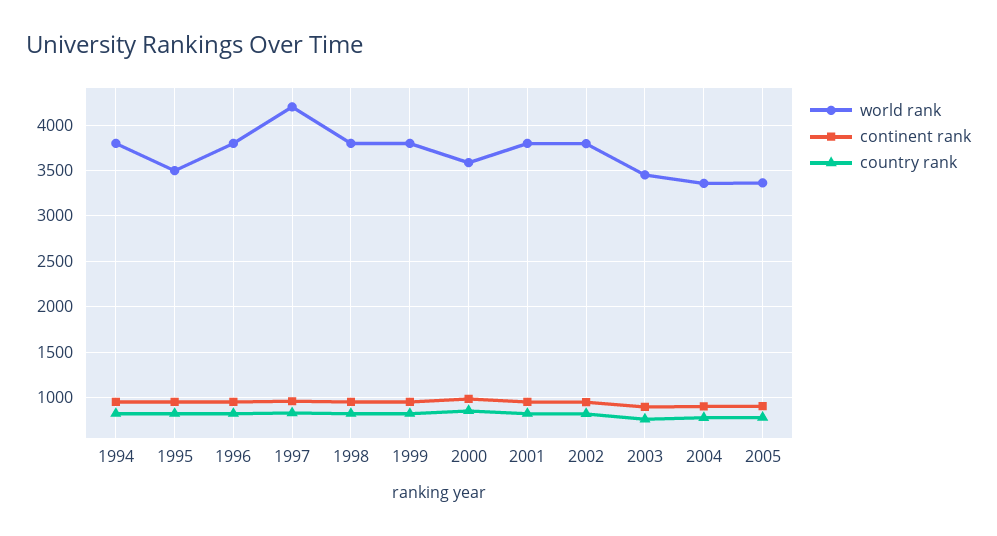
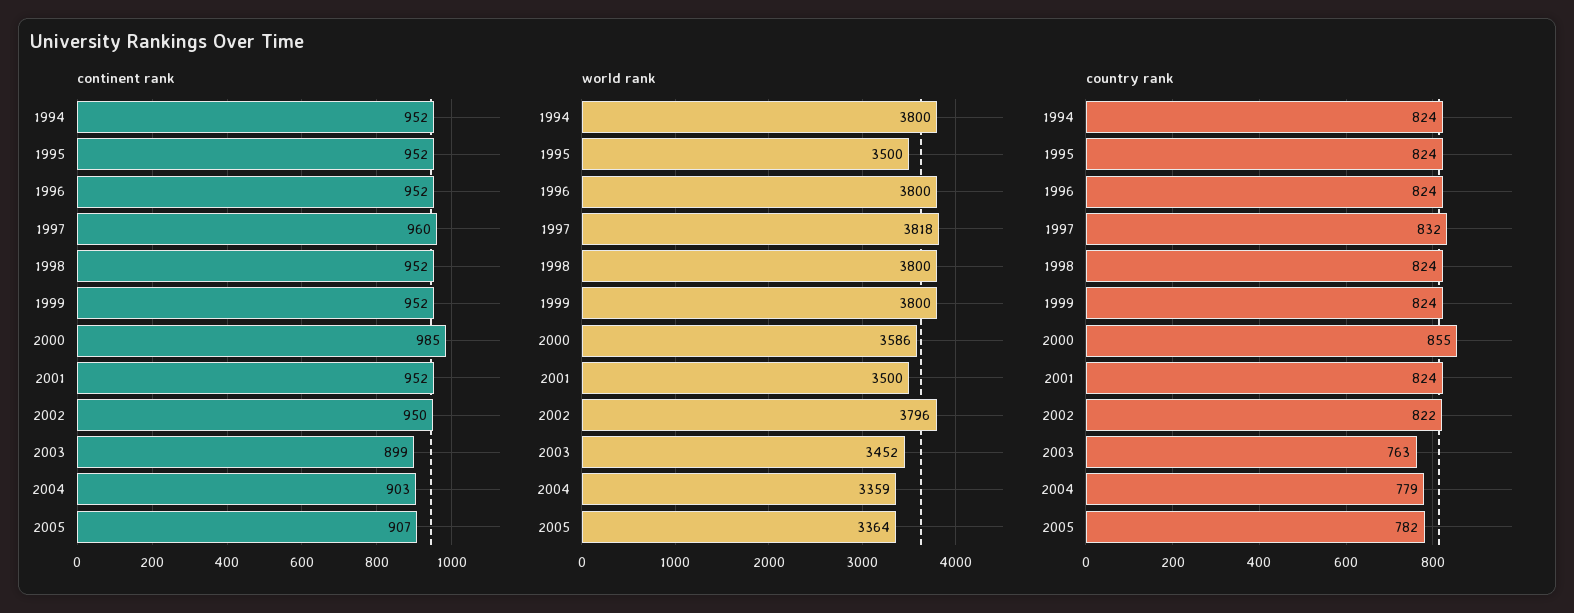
  {
    "world rank": {
      "1994": 3800,
      "1995": 3500,
      "1996": 3800,
-     "1997": 4200,
+     "1997": 3818,
      "1998": 3800,
      "1999": 3800,
      "2000": 3586,
-     "2001": 3800,
+     "2001": 3500,
      "2002": 3796,
      "2003": 3452,
      "2004": 3359,
      "2005": 3364
    },
    "continent rank": {
      "1994": 952,
      "1995": 952,
      "1996": 952,
      "1997": 960,
      "1998": 952,
      "1999": 952,
      "2000": 985,
      "2001": 952,
      "2002": 950,
      "2003": 899,
      "2004": 903,
      "2005": 907
    },
    "country rank": {
      "1994": 824,
      "1995": 824,
      "1996": 824,
      "1997": 832,
      "1998": 824,
      "1999": 824,
      "2000": 855,
      "2001": 824,
      "2002": 822,
      "2003": 763,
      "2004": 779,
      "2005": 782
    }
  }

